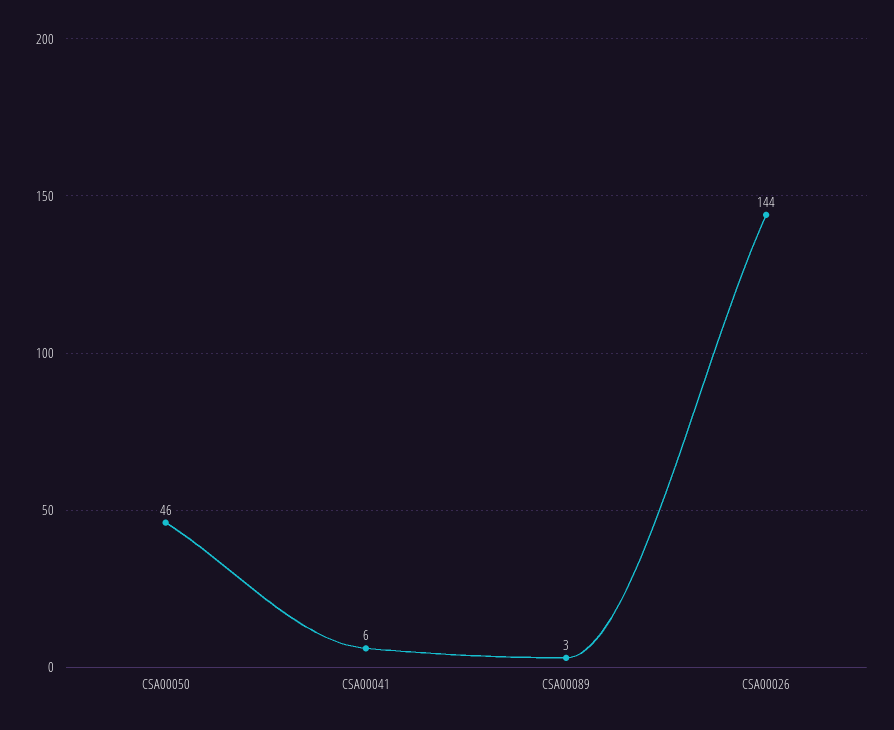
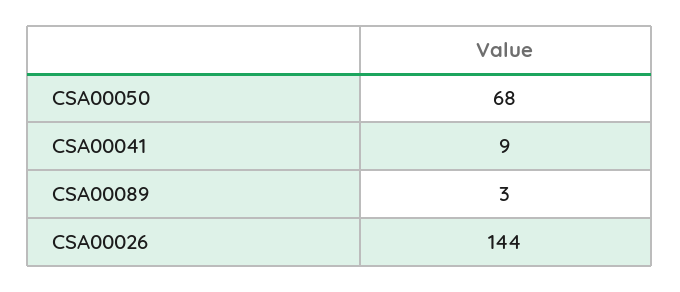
  {
-   "CSA00050": 46,
+   "CSA00050": 68,
-   "CSA00041": 6,
+   "CSA00041": 9,
    "CSA00089": 3,
    "CSA00026": 144
  }

